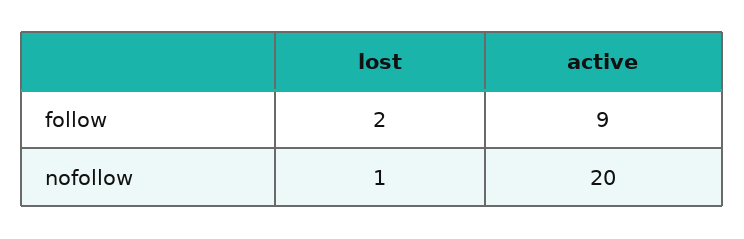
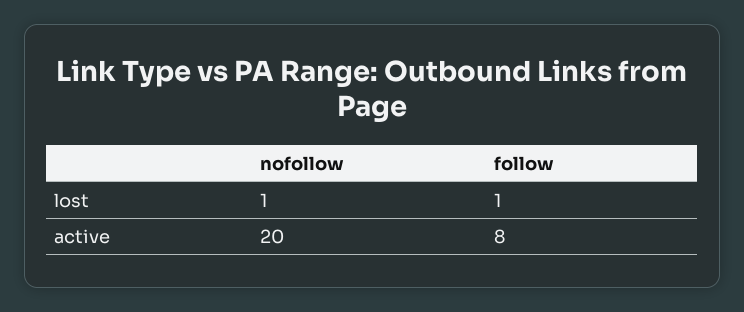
  {
    "lost": {
-     "follow": 2,
+     "follow": 1,
      "nofollow": 1
    },
    "active": {
-     "follow": 9,
+     "follow": 8,
      "nofollow": 20
    }
  }

